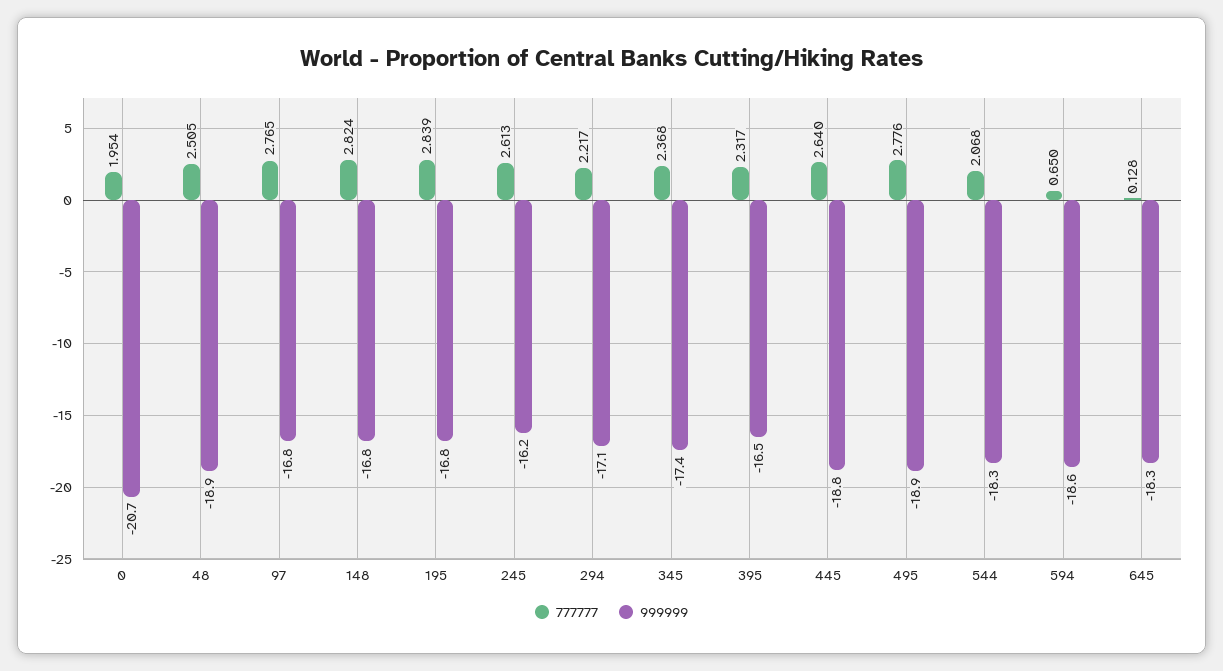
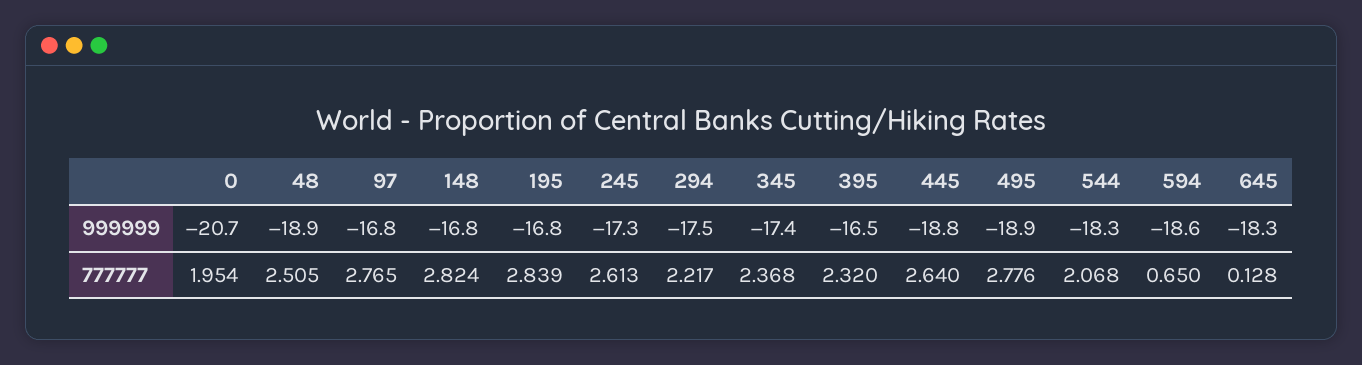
  {
    "777777": {
      "0": 1.954,
      "48": 2.505,
      "97": 2.765,
      "148": 2.824,
      "195": 2.839,
      "245": 2.613,
      "294": 2.217,
      "345": 2.368,
-     "395": 2.317,
+     "395": 2.32,
      "445": 2.64,
      "495": 2.776,
      "544": 2.068,
      "594": 0.65,
      "645": 0.128
    },
    "999999": {
      "0": -20.7,
      "48": -18.9,
      "97": -16.8,
      "148": -16.8,
      "195": -16.8,
-     "245": -16.2,
+     "245": -17.3,
-     "294": -17.1,
+     "294": -17.5,
      "345": -17.4,
      "395": -16.5,
      "445": -18.8,
      "495": -18.9,
      "544": -18.3,
      "594": -18.6,
      "645": -18.3
    }
  }

